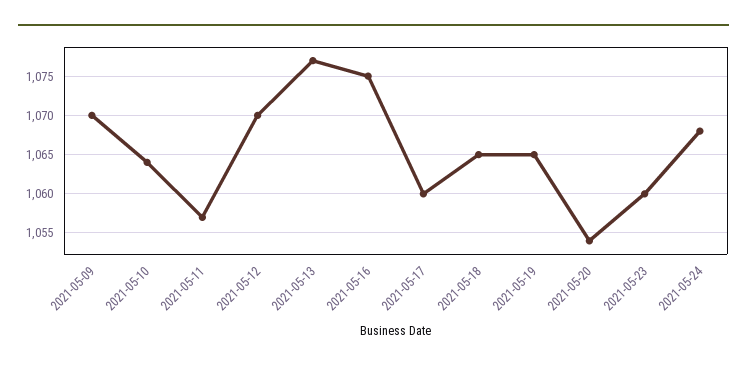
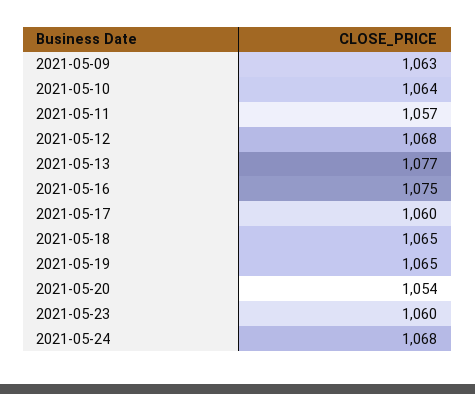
  {
-   "2021-05-09": 1070,
+   "2021-05-09": 1063,
    "2021-05-10": 1064,
    "2021-05-11": 1057,
-   "2021-05-12": 1070,
+   "2021-05-12": 1068,
    "2021-05-13": 1077,
    "2021-05-16": 1075,
    "2021-05-17": 1060,
    "2021-05-18": 1065,
    "2021-05-19": 1065,
    "2021-05-20": 1054,
    "2021-05-23": 1060,
    "2021-05-24": 1068
  }

